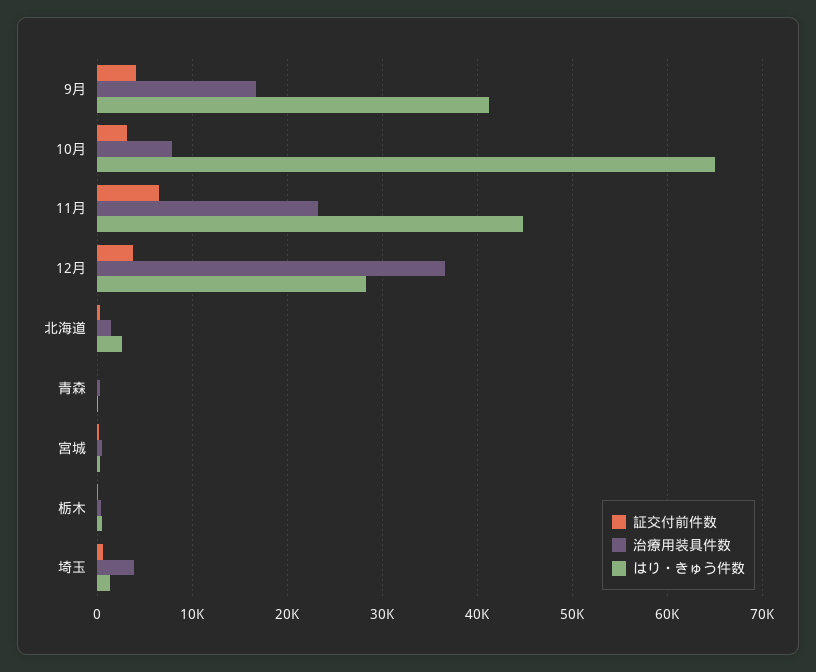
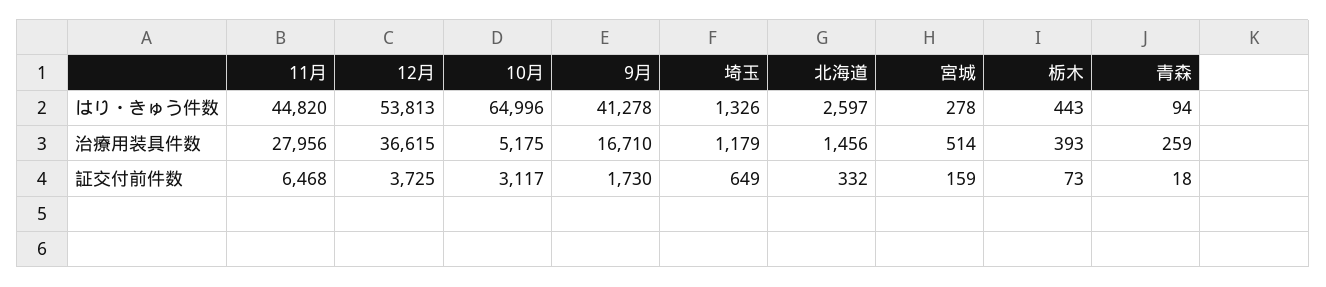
  {
    "証交付前件数": {
-     "9月": 4000,
+     "9月": 1730,
      "10月": 3117,
      "11月": 6468,
      "12月": 3725,
      "北海道": 332,
      "青森": 18,
      "宮城": 159,
      "栃木": 73,
      "埼玉": 649
    },
    "治療用装具件数": {
      "9月": 16710,
-     "10月": 8000,
+     "10月": 5175,
-     "11月": 23000,
+     "11月": 27956,
      "12月": 36615,
      "北海道": 1456,
      "青森": 259,
      "宮城": 514,
      "栃木": 393,
-     "埼玉": 4000
+     "埼玉": 1179
    },
    "はり・きゅう件数": {
      "9月": 41278,
      "10月": 64996,
      "11月": 44820,
-     "12月": 28000,
+     "12月": 53813,
      "北海道": 2597,
      "青森": 94,
      "宮城": 278,
      "栃木": 443,
      "埼玉": 1326
    }
  }

